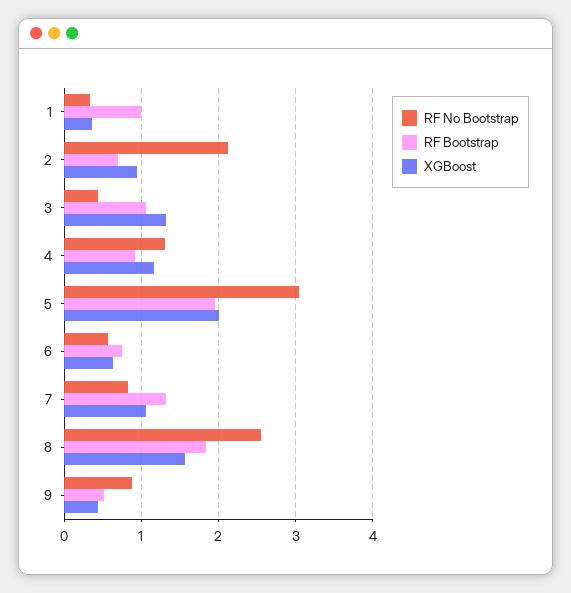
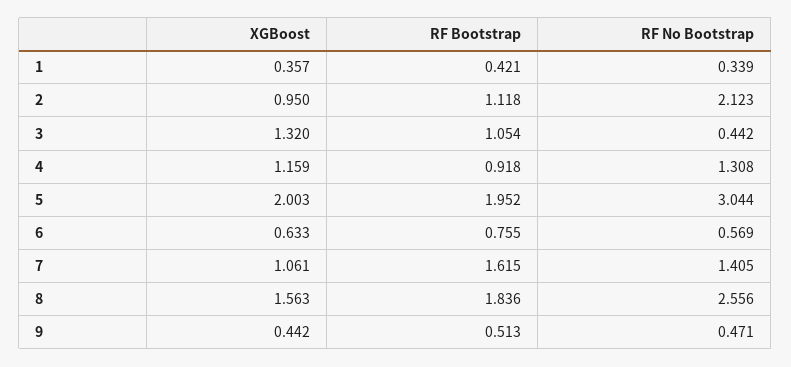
  {
    "RF No Bootstrap": {
      "1": 0.339,
      "2": 2.123,
      "3": 0.442,
      "4": 1.308,
      "5": 3.044,
      "6": 0.569,
-     "7": 0.8,
+     "7": 1.405,
      "8": 2.556,
-     "9": 0.9
+     "9": 0.471
    },
    "RF Bootstrap": {
-     "1": 1,
+     "1": 0.421,
-     "2": 0.7,
+     "2": 1.118,
      "3": 1.054,
      "4": 0.918,
      "5": 1.952,
      "6": 0.755,
-     "7": 1.3,
+     "7": 1.615,
      "8": 1.836,
      "9": 0.513
    },
    "XGBoost": {
      "1": 0.357,
      "2": 0.95,
      "3": 1.32,
      "4": 1.159,
      "5": 2.003,
      "6": 0.633,
      "7": 1.061,
      "8": 1.563,
      "9": 0.442
    }
  }

